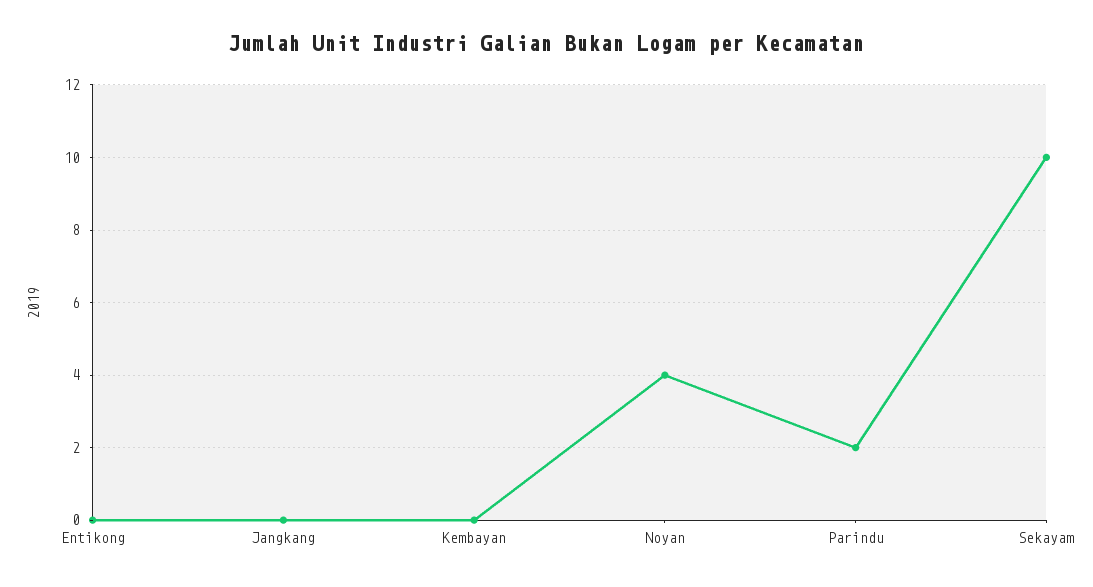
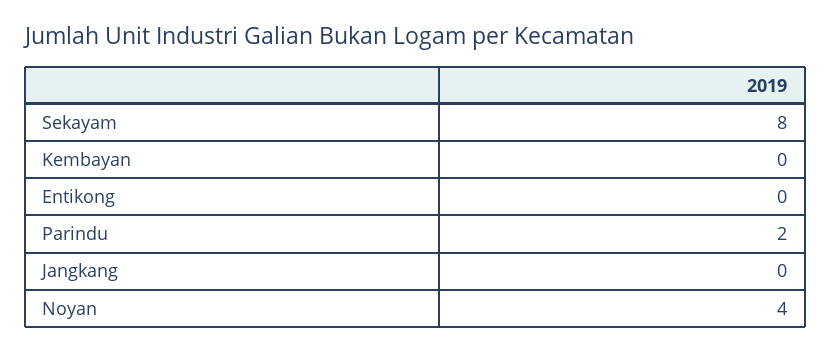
  {
    "Entikong": 0,
    "Jangkang": 0,
    "Kembayan": 0,
    "Noyan": 4,
    "Parindu": 2,
-   "Sekayam": 10
+   "Sekayam": 8
  }

